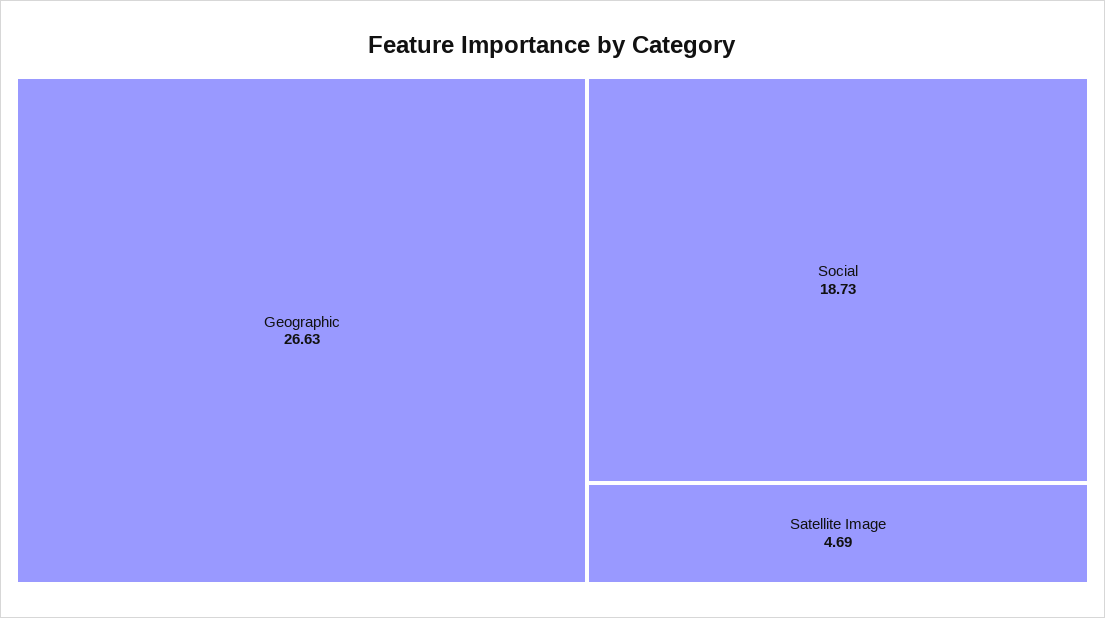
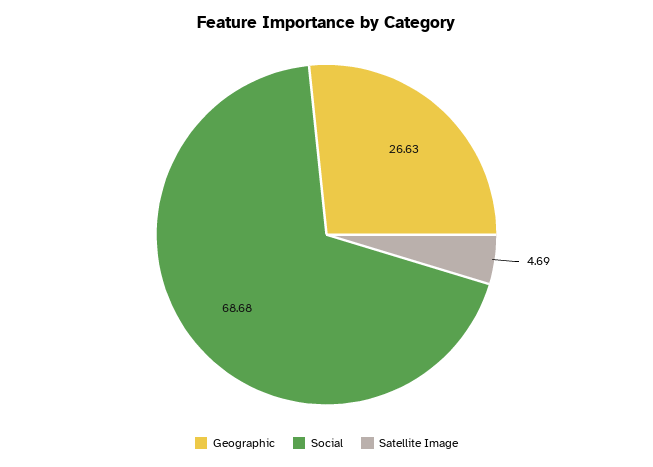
  {
    "Geographic": 26.63,
-   "Social": 18.73,
+   "Social": 68.68,
    "Satellite Image": 4.69
  }

